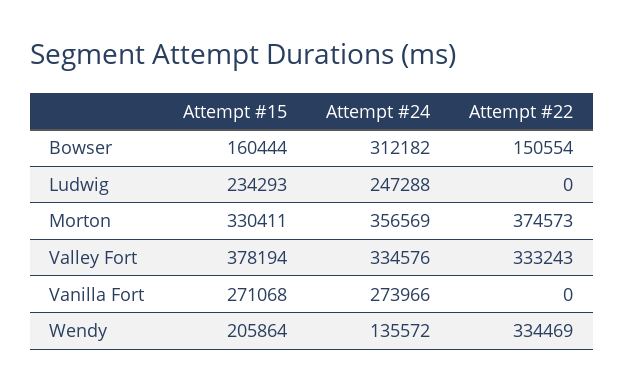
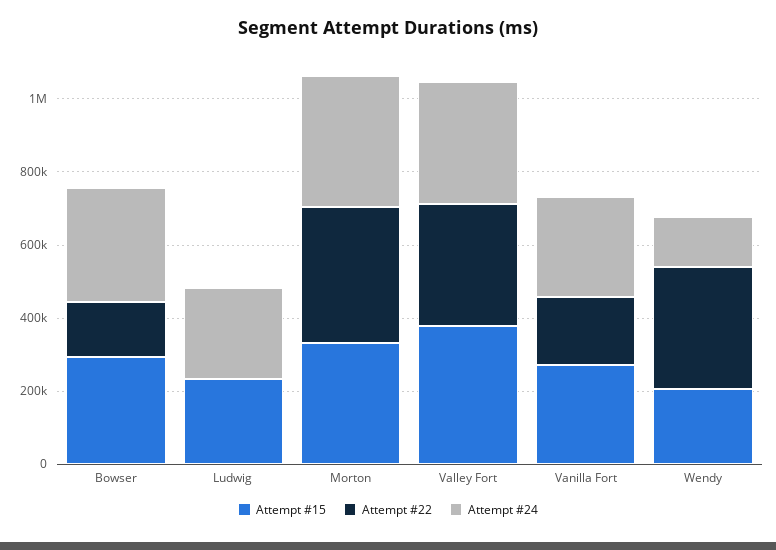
  {
    "Attempt #15": {
-     "Bowser": 160444,
+     "Bowser": 300000,
      "Ludwig": 234293,
      "Morton": 330411,
      "Valley Fort": 378194,
      "Vanilla Fort": 271068,
      "Wendy": 205864
    },
    "Attempt #24": {
      "Bowser": 312182,
      "Ludwig": 247288,
      "Morton": 356569,
      "Valley Fort": 334576,
      "Vanilla Fort": 273966,
      "Wendy": 135572
    },
    "Attempt #22": {
      "Bowser": 150554,
      "Ludwig": 0,
      "Morton": 374573,
      "Valley Fort": 333243,
-     "Vanilla Fort": 0,
+     "Vanilla Fort": 200000,
      "Wendy": 334469
    }
  }

